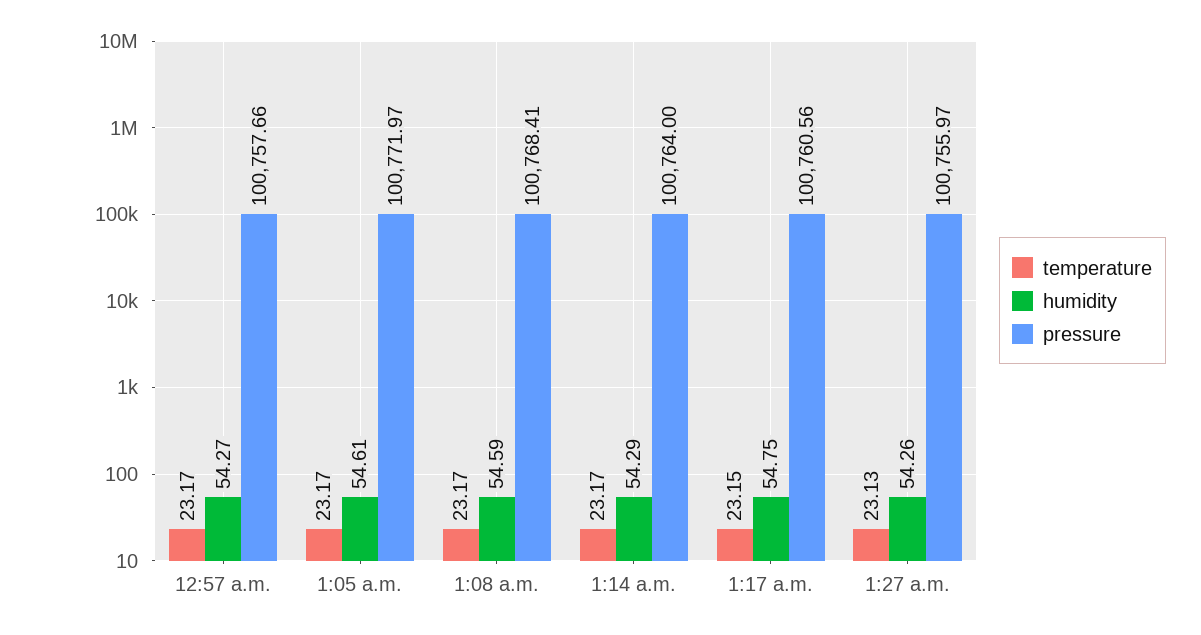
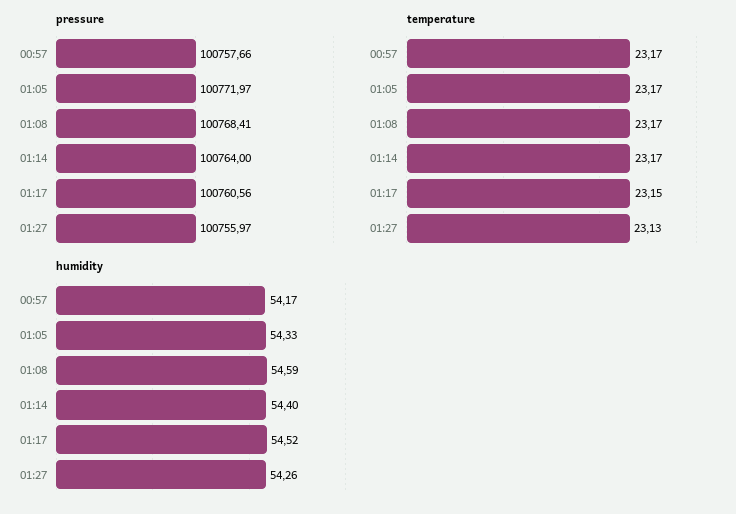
  {
    "temperature": {
      "12:57 a.m.": 23.17,
      "1:05 a.m.": 23.17,
      "1:08 a.m.": 23.17,
      "1:14 a.m.": 23.17,
      "1:17 a.m.": 23.15,
      "1:27 a.m.": 23.13
    },
    "humidity": {
-     "12:57 a.m.": 54.27,
+     "12:57 a.m.": 54.17,
-     "1:05 a.m.": 54.61,
+     "1:05 a.m.": 54.33,
      "1:08 a.m.": 54.59,
-     "1:14 a.m.": 54.29,
+     "1:14 a.m.": 54.4,
-     "1:17 a.m.": 54.75,
+     "1:17 a.m.": 54.52,
      "1:27 a.m.": 54.26
    },
    "pressure": {
      "12:57 a.m.": 100757.66,
      "1:05 a.m.": 100771.97,
      "1:08 a.m.": 100768.41,
      "1:14 a.m.": 100764,
      "1:17 a.m.": 100760.56,
      "1:27 a.m.": 100755.97
    }
  }

